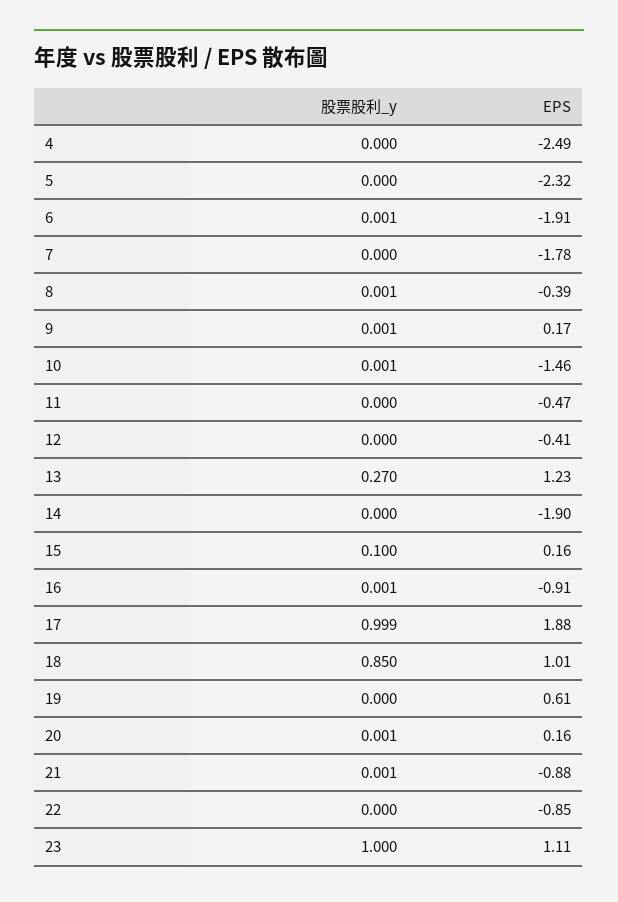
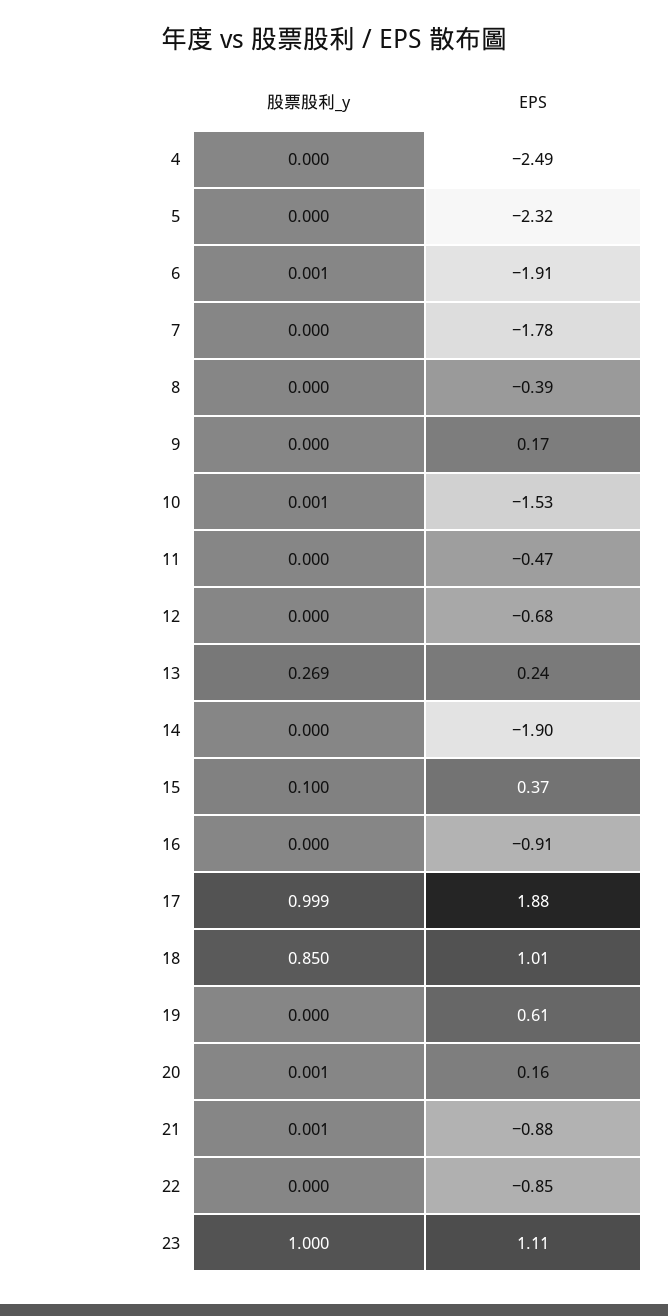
  {
    "股票股利_y": {
      "4": 0,
      "5": 0,
      "6": 0.001,
      "7": 0,
-     "8": 0.001,
+     "8": 0,
-     "9": 0.001,
+     "9": 0,
      "10": 0.001,
      "11": 0,
      "12": 0,
-     "13": 0.27,
+     "13": 0.269,
      "14": 0,
      "15": 0.1,
-     "16": 0.001,
+     "16": 0,
      "17": 0.999,
      "18": 0.85,
      "19": 0,
      "20": 0.001,
      "21": 0.001,
      "22": 0,
      "23": 1
    },
    "EPS": {
      "4": -2.49,
      "5": -2.32,
      "6": -1.91,
      "7": -1.78,
      "8": -0.39,
      "9": 0.17,
-     "10": -1.46,
+     "10": -1.53,
      "11": -0.47,
-     "12": -0.41,
+     "12": -0.68,
-     "13": 1.23,
+     "13": 0.24,
      "14": -1.9,
-     "15": 0.16,
+     "15": 0.37,
      "16": -0.91,
      "17": 1.88,
      "18": 1.01,
      "19": 0.61,
      "20": 0.16,
      "21": -0.88,
      "22": -0.85,
      "23": 1.11
    }
  }

